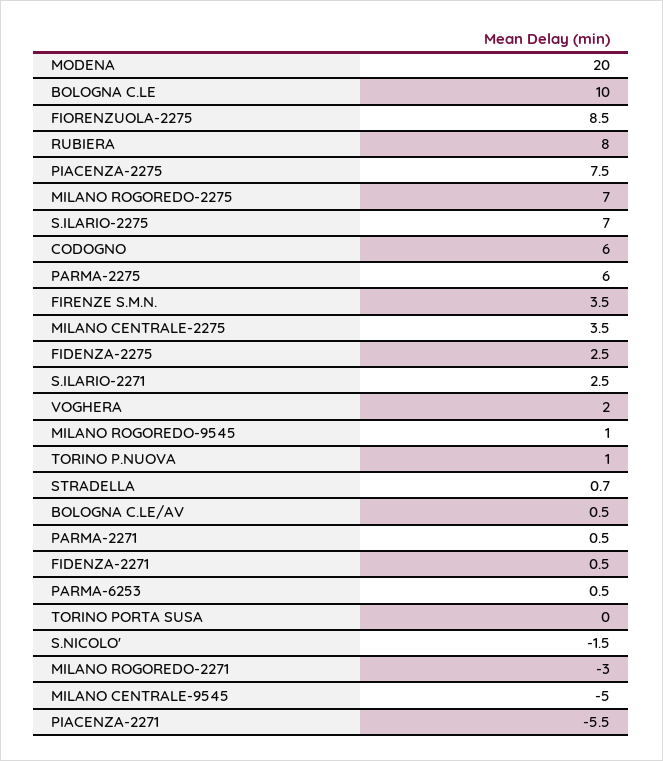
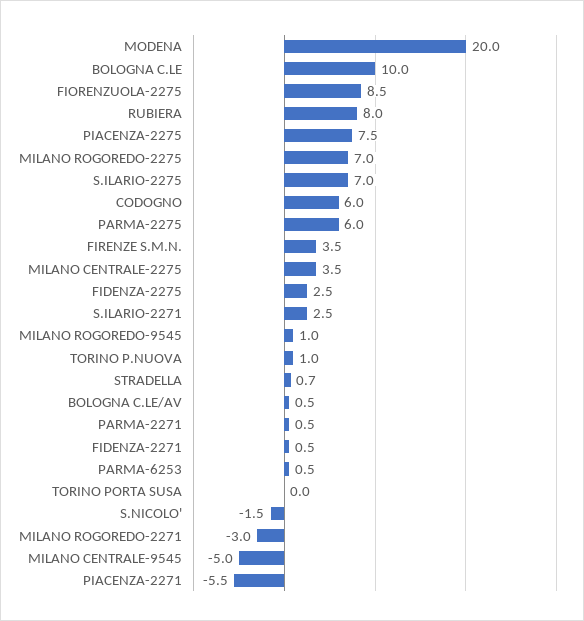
  {
    "MODENA": 20,
    "BOLOGNA C.LE": 10,
    "FIORENZUOLA-2275": 8.5,
    "RUBIERA": 8,
    "PIACENZA-2275": 7.5,
    "MILANO ROGOREDO-2275": 7,
    "S.ILARIO-2275": 7,
    "CODOGNO": 6,
    "PARMA-2275": 6,
    "FIRENZE S.M.N.": 3.5,
    "MILANO CENTRALE-2275": 3.5,
    "FIDENZA-2275": 2.5,
    "S.ILARIO-2271": 2.5,
-   "VOGHERA": 2,
    "MILANO ROGOREDO-9545": 1,
    "TORINO P.NUOVA": 1,
    "STRADELLA": 0.7,
    "BOLOGNA C.LE/AV": 0.5,
    "PARMA-2271": 0.5,
    "FIDENZA-2271": 0.5,
    "PARMA-6253": 0.5,
    "TORINO PORTA SUSA": 0,
    "S.NICOLO'": -1.5,
    "MILANO ROGOREDO-2271": -3,
    "MILANO CENTRALE-9545": -5,
    "PIACENZA-2271": -5.5
  }

